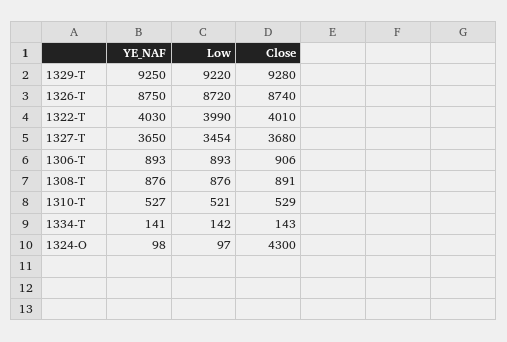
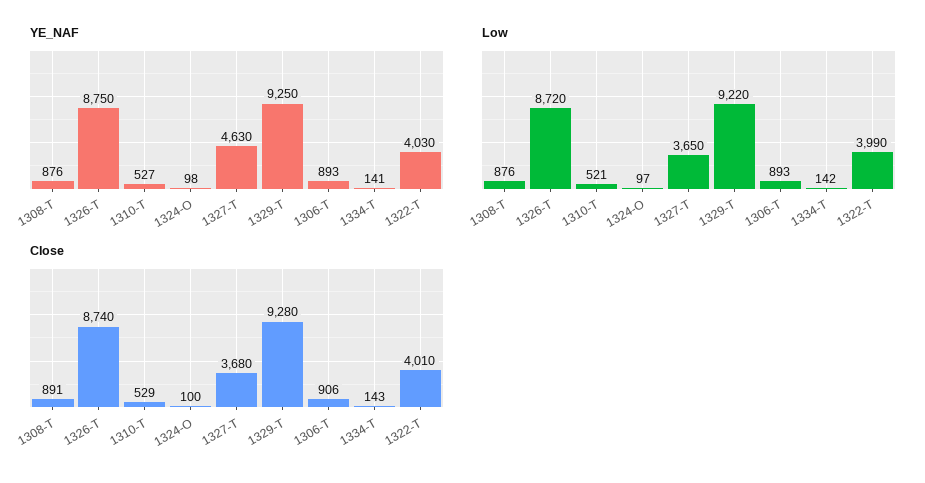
  {
    "YE_NAF": {
      "1329-T": 9250,
      "1326-T": 8750,
      "1322-T": 4030,
-     "1327-T": 3650,
+     "1327-T": 4630,
      "1306-T": 893,
      "1308-T": 876,
      "1310-T": 527,
      "1334-T": 141,
      "1324-O": 98
    },
    "Low": {
      "1329-T": 9220,
      "1326-T": 8720,
      "1322-T": 3990,
-     "1327-T": 3454,
+     "1327-T": 3650,
      "1306-T": 893,
      "1308-T": 876,
      "1310-T": 521,
      "1334-T": 142,
      "1324-O": 97
    },
    "Close": {
      "1329-T": 9280,
      "1326-T": 8740,
      "1322-T": 4010,
      "1327-T": 3680,
      "1306-T": 906,
      "1308-T": 891,
      "1310-T": 529,
      "1334-T": 143,
-     "1324-O": 4300
+     "1324-O": 100
    }
  }

